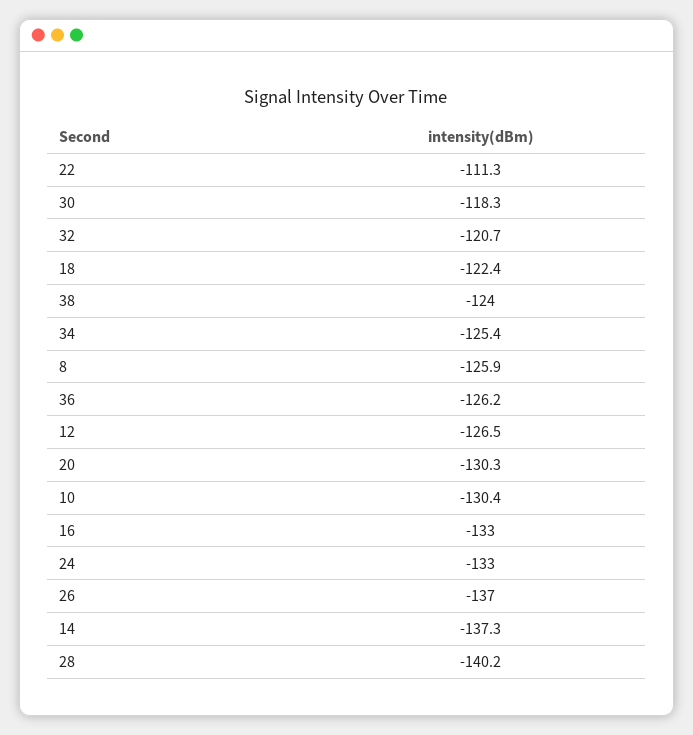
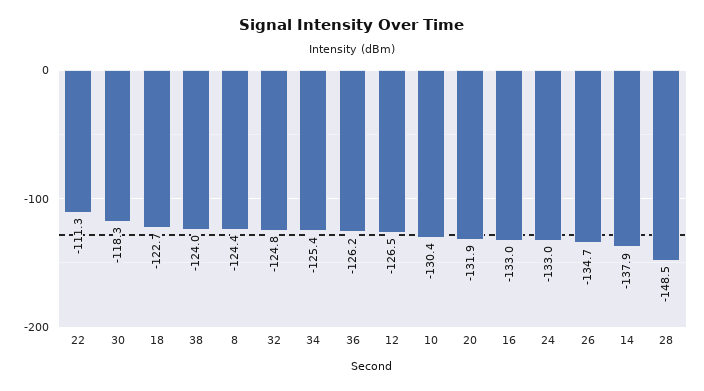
  {
    "22": -111.3,
    "30": -118.3,
-   "32": -120.7,
+   "32": -124.8,
-   "18": -122.4,
+   "18": -122.7,
    "38": -124,
    "34": -125.4,
-   "8": -125.9,
+   "8": -124.4,
    "36": -126.2,
    "12": -126.5,
-   "20": -130.3,
+   "20": -131.9,
    "10": -130.4,
    "16": -133,
    "24": -133,
-   "26": -137,
+   "26": -134.7,
-   "14": -137.3,
+   "14": -137.9,
-   "28": -140.2
+   "28": -148.5
  }

